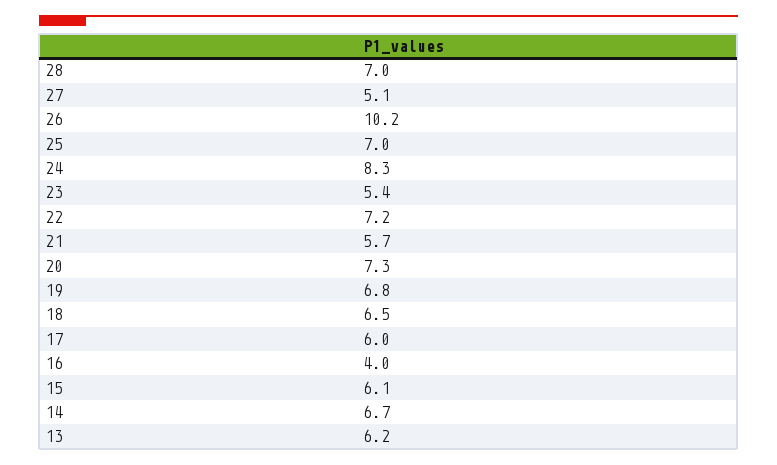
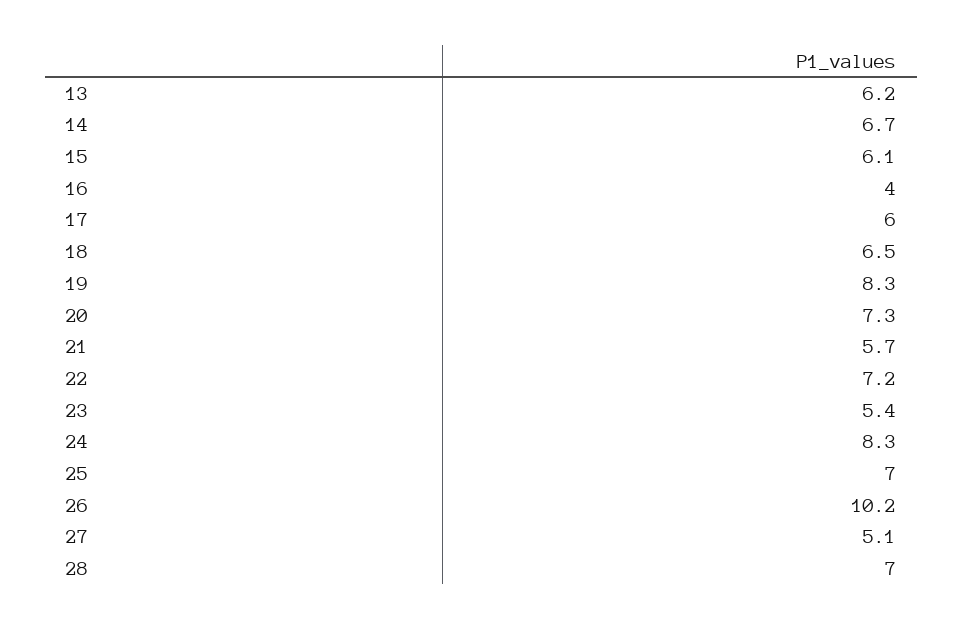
  {
    "28": 7,
    "27": 5.1,
    "26": 10.2,
    "25": 7,
    "24": 8.3,
    "23": 5.4,
    "22": 7.2,
    "21": 5.7,
    "20": 7.3,
-   "19": 6.8,
+   "19": 8.3,
    "18": 6.5,
    "17": 6,
    "16": 4,
    "15": 6.1,
    "14": 6.7,
    "13": 6.2
  }

